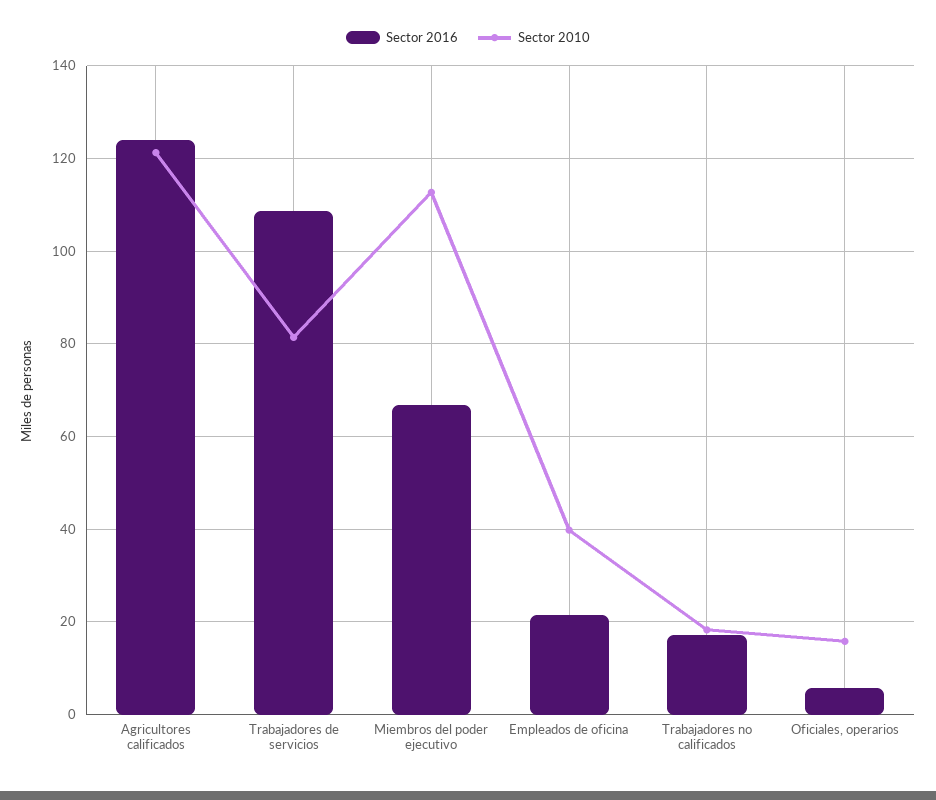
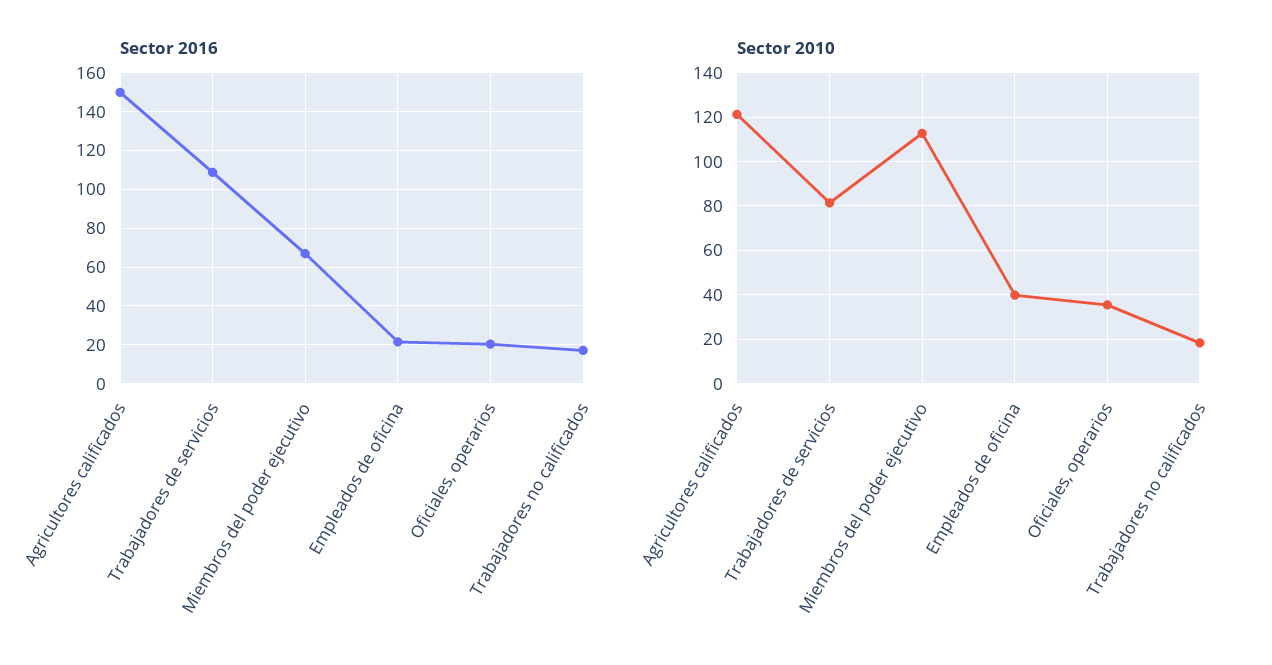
  {
    "Sector 2016": {
-     "Agricultores calificados": 124,
+     "Agricultores calificados": 150,
      "Trabajadores de servicios": 108,
      "Miembros del poder ejecutivo": 66,
      "Empleados de oficina": 22,
      "Trabajadores no calificados": 18,
-     "Oficiales, operarios": 6
+     "Oficiales, operarios": 20
    },
    "Sector 2010": {
      "Agricultores calificados": 122,
      "Trabajadores de servicios": 82,
      "Miembros del poder ejecutivo": 112,
      "Empleados de oficina": 40,
      "Trabajadores no calificados": 18,
-     "Oficiales, operarios": 16
+     "Oficiales, operarios": 35
    }
  }

